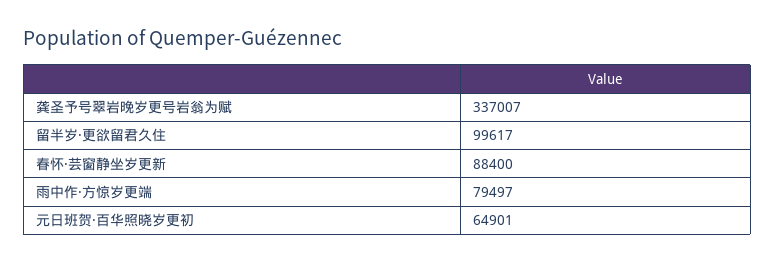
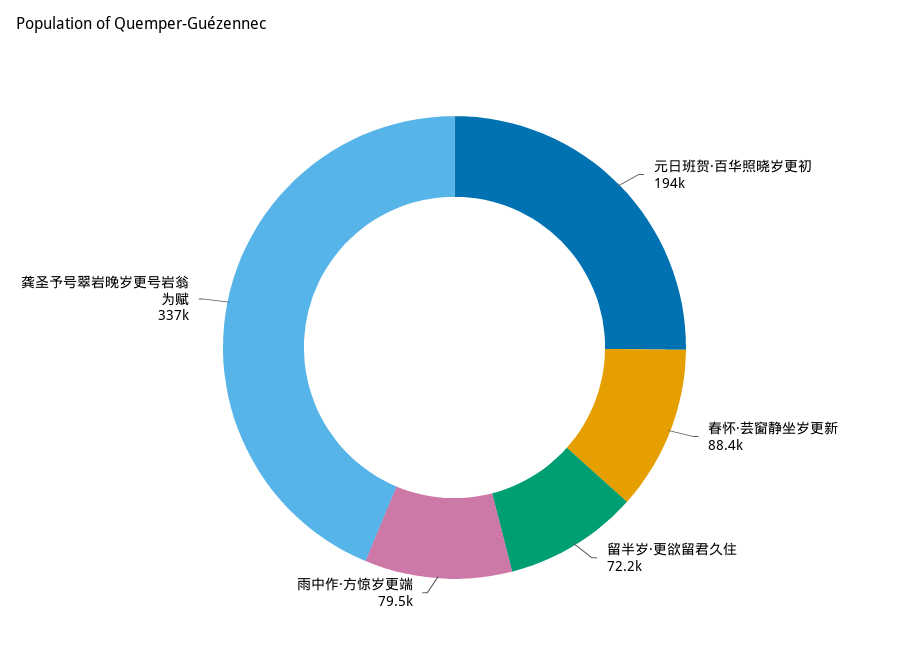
  {
    "龚圣予号翠岩晚岁更号岩翁为赋": 337007,
-   "留半岁·更欲留君久住": 99617,
+   "留半岁·更欲留君久住": 72200,
    "春怀·芸窗静坐岁更新": 88400,
    "雨中作·方惊岁更端": 79497,
-   "元日班贺·百华照晓岁更初": 64901
+   "元日班贺·百华照晓岁更初": 194000
  }

